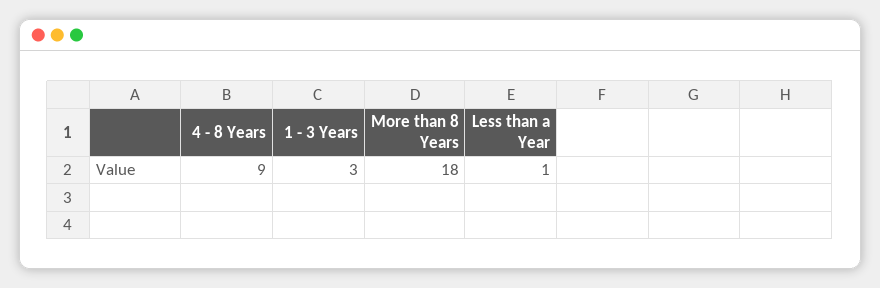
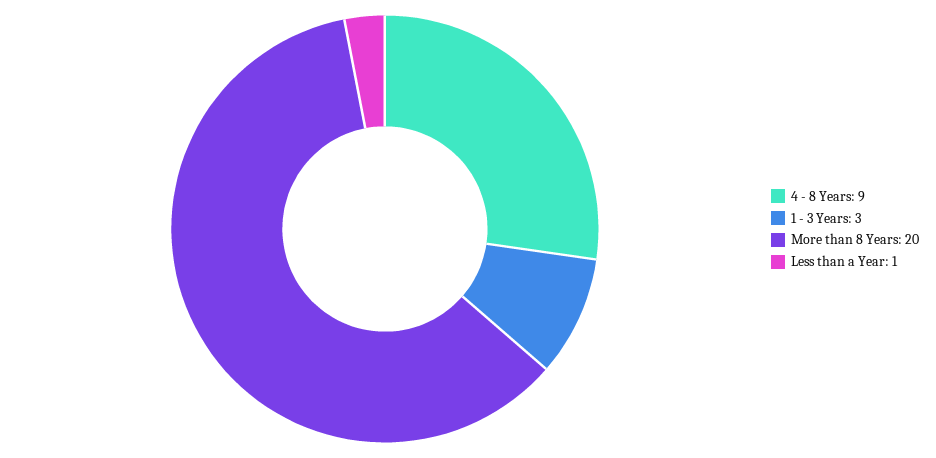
  {
    "4 - 8 Years": 9,
    "1 - 3 Years": 3,
-   "More than 8 Years": 18,
+   "More than 8 Years": 20,
    "Less than a Year": 1
  }

